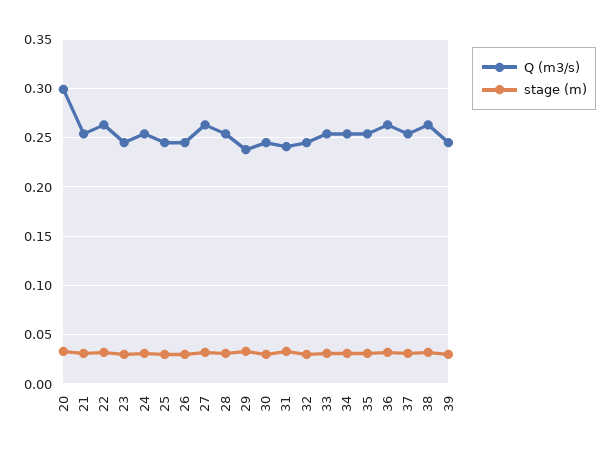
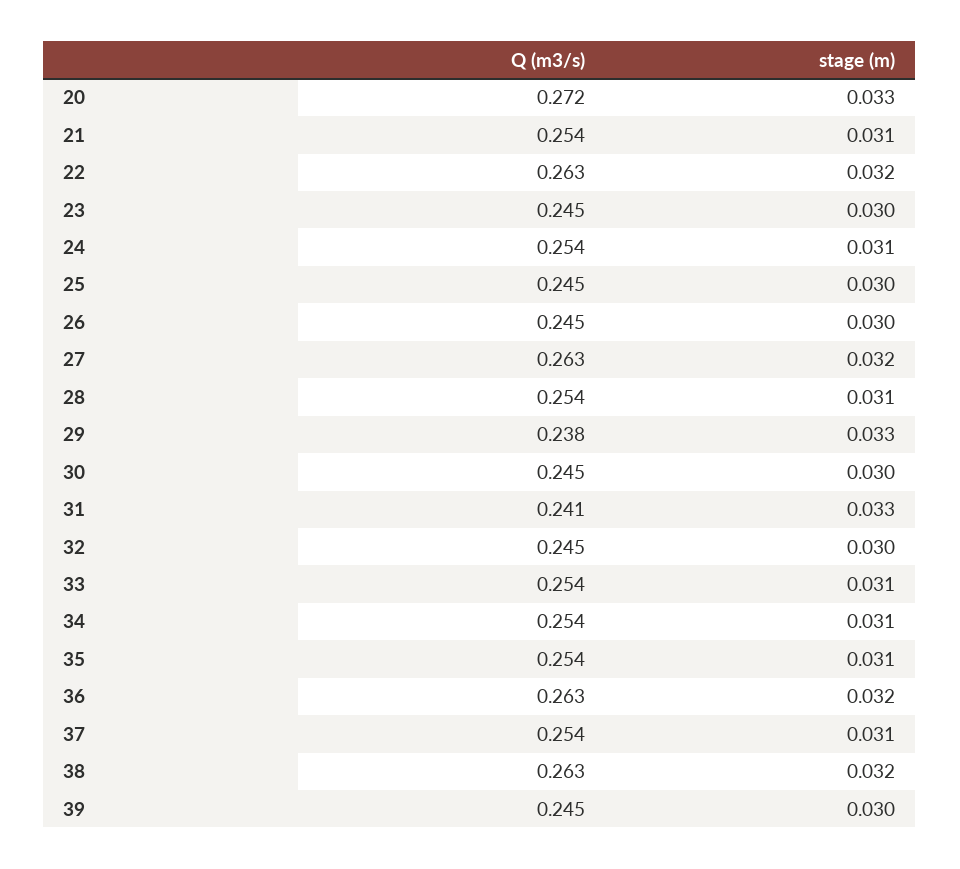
  {
    "Q (m3/s)": {
-     "20": 0.3,
+     "20": 0.272,
      "21": 0.254,
      "22": 0.263,
      "23": 0.245,
      "24": 0.254,
      "25": 0.245,
      "26": 0.245,
      "27": 0.263,
      "28": 0.254,
      "29": 0.238,
      "30": 0.245,
      "31": 0.241,
      "32": 0.245,
      "33": 0.254,
      "34": 0.254,
      "35": 0.254,
      "36": 0.263,
      "37": 0.254,
      "38": 0.263,
      "39": 0.245
    },
    "stage (m)": {
      "20": 0.033,
      "21": 0.031,
      "22": 0.032,
      "23": 0.03,
      "24": 0.031,
      "25": 0.03,
      "26": 0.03,
      "27": 0.032,
      "28": 0.031,
      "29": 0.033,
      "30": 0.03,
      "31": 0.033,
      "32": 0.03,
      "33": 0.031,
      "34": 0.031,
      "35": 0.031,
      "36": 0.032,
      "37": 0.031,
      "38": 0.032,
      "39": 0.03
    }
  }

